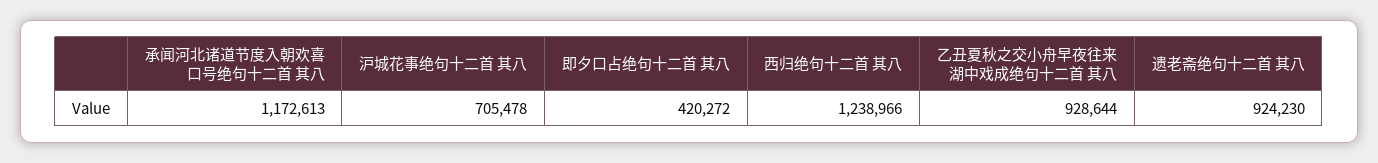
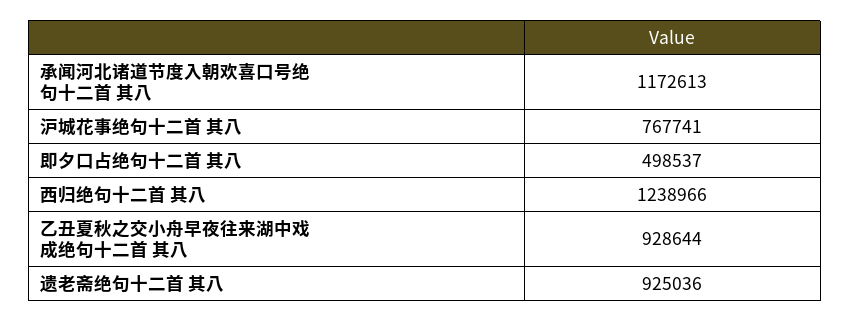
  {
    "承闻河北诸道节度入朝欢喜口号绝句十二首 其八": 1172613,
-   "沪城花事绝句十二首 其八": 705478,
+   "沪城花事绝句十二首 其八": 767741,
-   "即夕口占绝句十二首 其八": 420272,
+   "即夕口占绝句十二首 其八": 498537,
    "西归绝句十二首 其八": 1238966,
    "乙丑夏秋之交小舟早夜往来湖中戏成绝句十二首 其八": 928644,
-   "遗老斋绝句十二首 其八": 924230
+   "遗老斋绝句十二首 其八": 925036
  }

